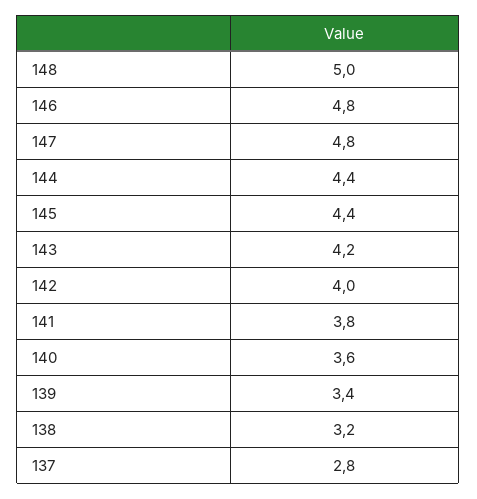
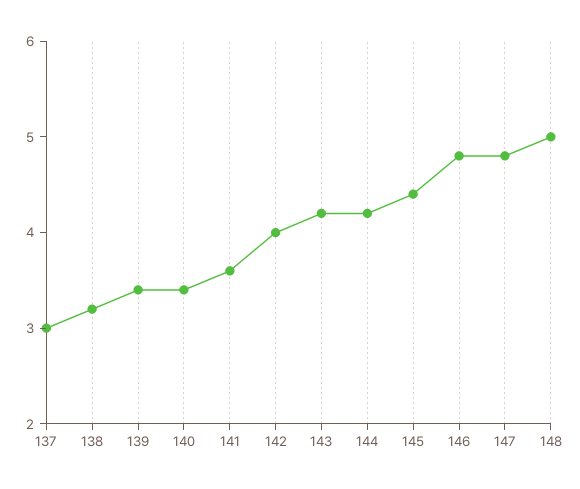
  {
    "148": 5,
    "146": 4.8,
    "147": 4.8,
-   "144": 4.4,
+   "144": 4.2,
    "145": 4.4,
    "143": 4.2,
    "142": 4,
-   "141": 3.8,
+   "141": 3.6,
-   "140": 3.6,
+   "140": 3.4,
    "139": 3.4,
    "138": 3.2,
-   "137": 2.8
+   "137": 3
  }

